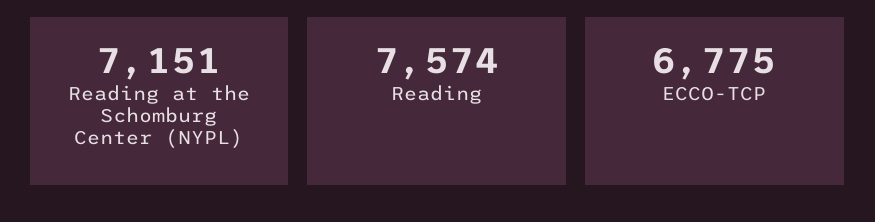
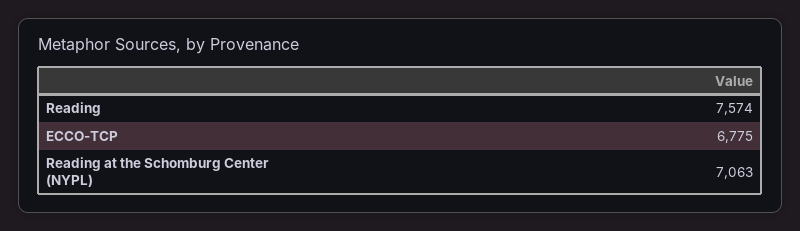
  {
-   "Reading at the Schomburg Center (NYPL)": 7151,
+   "Reading at the Schomburg Center (NYPL)": 7063,
    "Reading": 7574,
    "ECCO-TCP": 6775
  }

